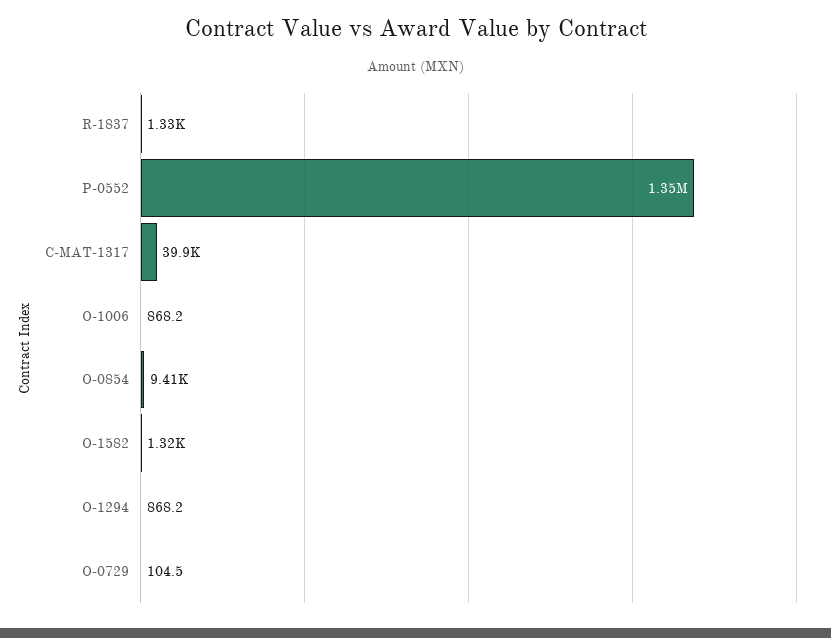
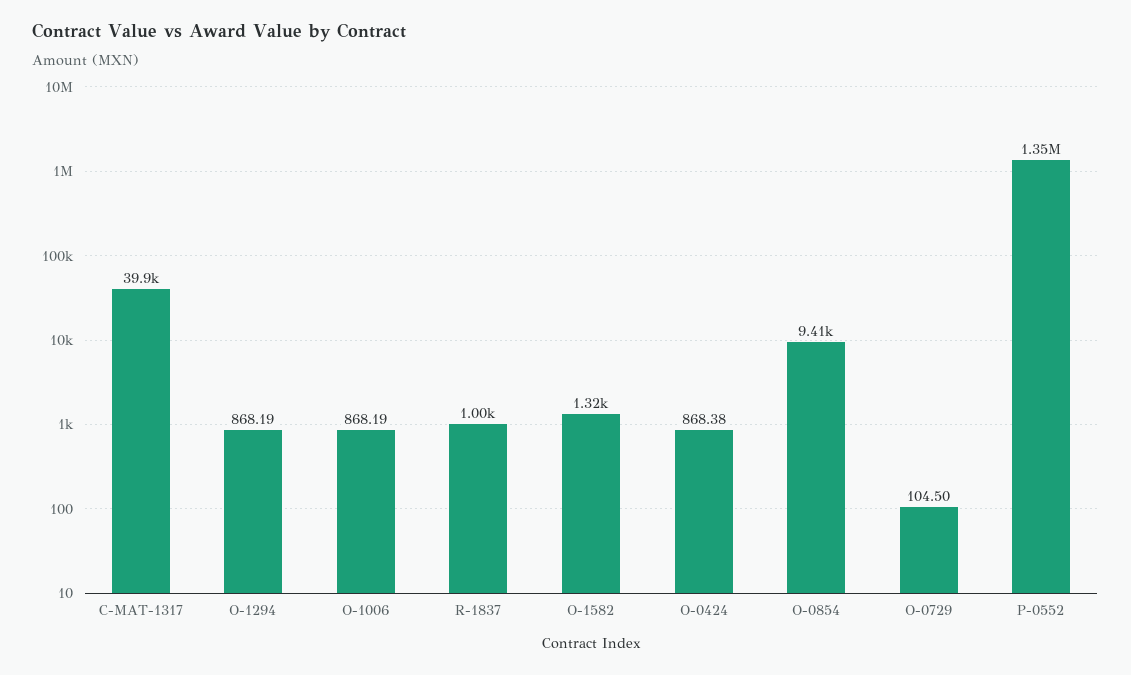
  {
-   "R-1837": 1330,
+   "R-1837": 1000,
    "P-0552": 1350000,
    "C-MAT-1317": 39900,
    "O-1006": 868.19,
    "O-0854": 9410,
    "O-1582": 1320,
    "O-1294": 868.19,
-   "O-0729": 104.5
+   "O-0729": 104.5,
+   "O-0424": 868.38
  }

